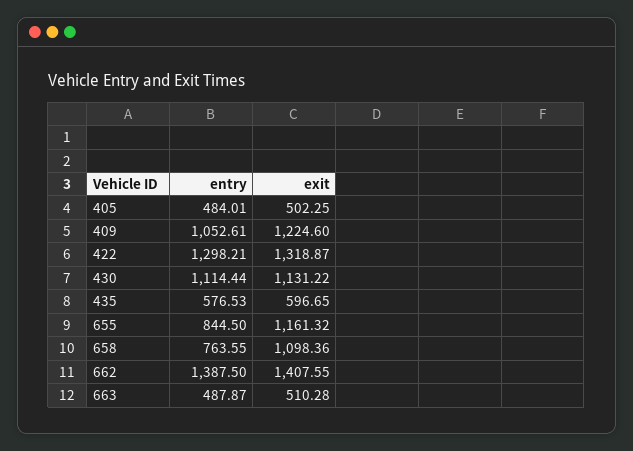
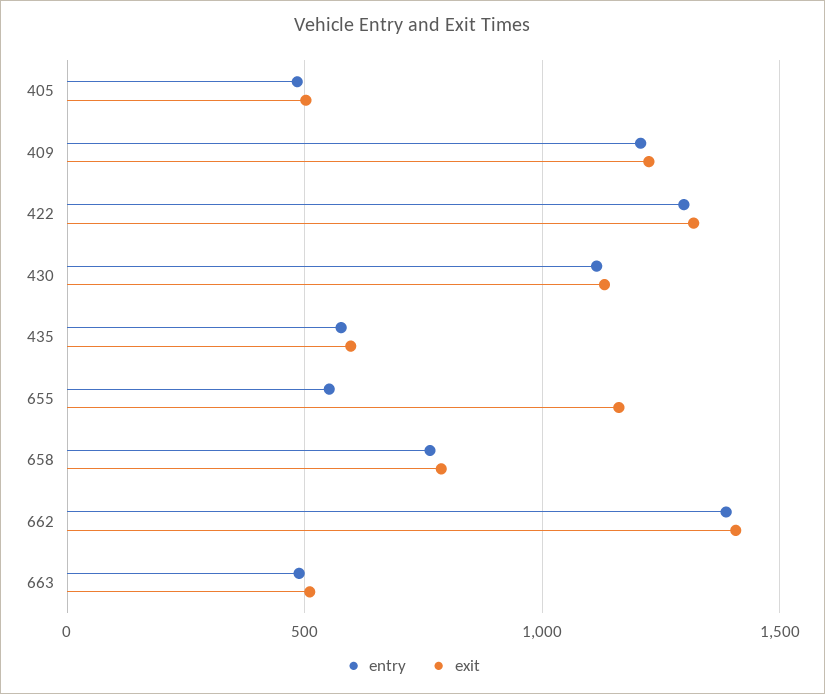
  {
    "entry": {
      "405": 484.01,
-     "409": 1052.61,
+     "409": 1200,
      "422": 1298.21,
      "430": 1114.44,
      "435": 576.53,
-     "655": 844.5,
+     "655": 550,
      "658": 763.55,
      "662": 1387.5,
      "663": 487.87
    },
    "exit": {
      "405": 502.25,
      "409": 1224.6,
      "422": 1318.87,
      "430": 1131.22,
      "435": 596.65,
      "655": 1161.32,
-     "658": 1098.36,
+     "658": 800,
      "662": 1407.55,
      "663": 510.28
    }
  }

